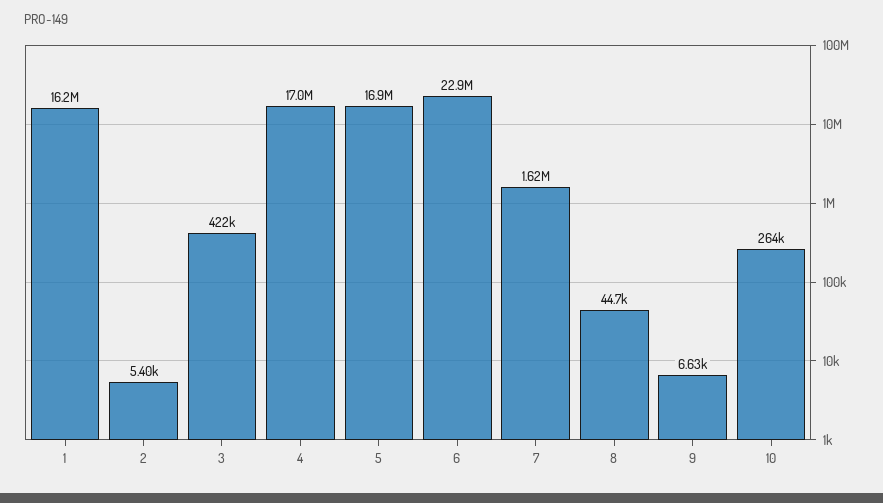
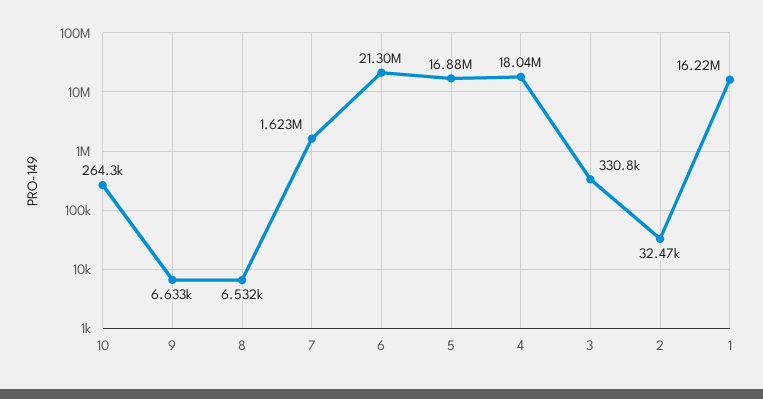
  {
    "1": 16220000,
-   "2": 5400,
+   "2": 32470,
-   "3": 422000,
+   "3": 330800,
-   "4": 17000000,
+   "4": 18040000,
    "5": 16880000,
-   "6": 22900000,
+   "6": 21300000,
    "7": 1623000,
-   "8": 44700,
+   "8": 6532,
    "9": 6633,
    "10": 264300
  }

